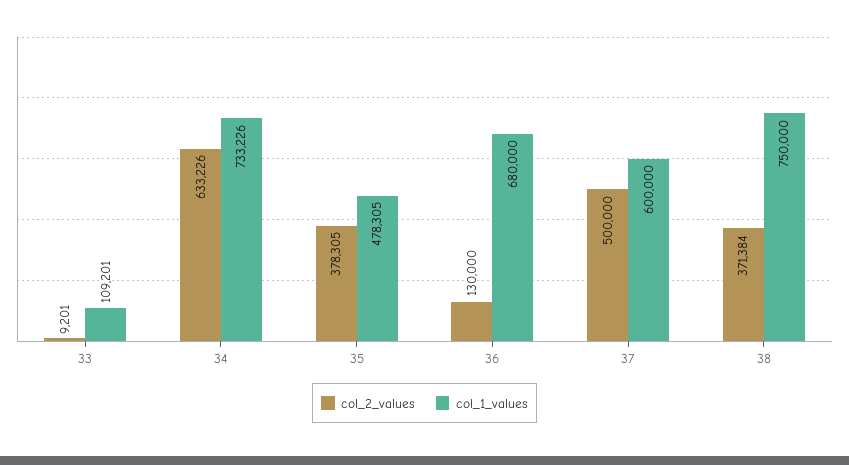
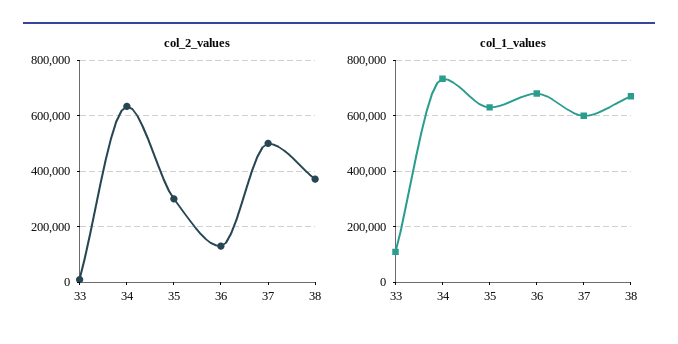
  {
    "col_2_values": {
      "33": 9201,
      "34": 633226,
-     "35": 378305,
+     "35": 300000,
      "36": 130000,
      "37": 500000,
      "38": 371384
    },
    "col_1_values": {
      "33": 109201,
      "34": 733226,
-     "35": 478305,
+     "35": 625000,
      "36": 680000,
      "37": 600000,
-     "38": 750000
+     "38": 675000
    }
  }

